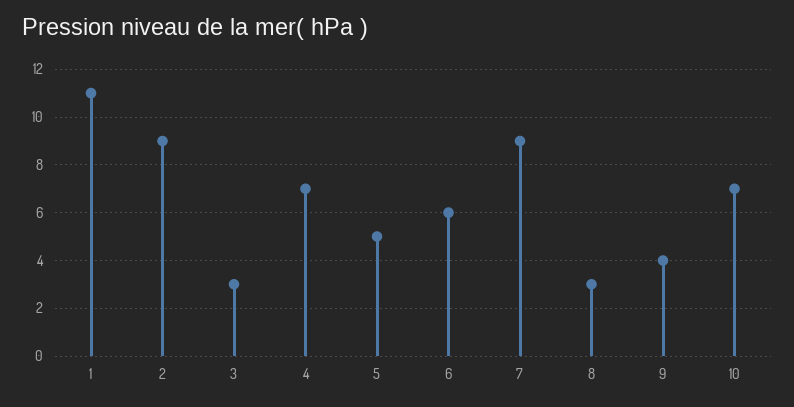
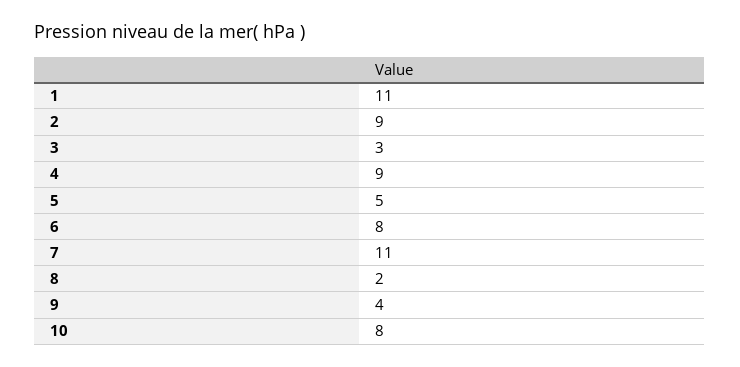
  {
    "1": 11,
    "2": 9,
    "3": 3,
-   "4": 7,
+   "4": 9,
    "5": 5,
-   "6": 6,
+   "6": 8,
-   "7": 9,
+   "7": 11,
-   "8": 3,
+   "8": 2,
    "9": 4,
-   "10": 7
+   "10": 8
  }

